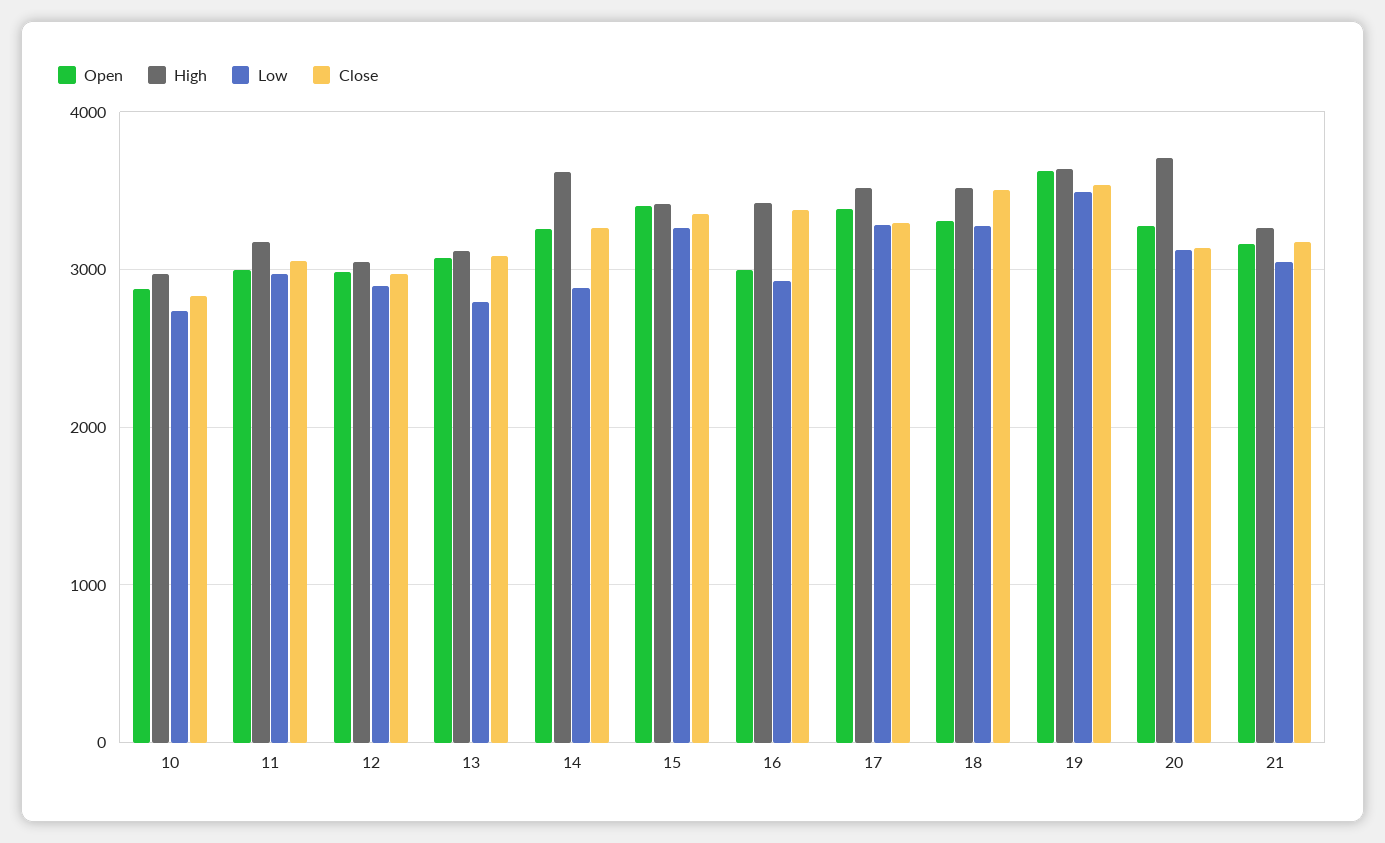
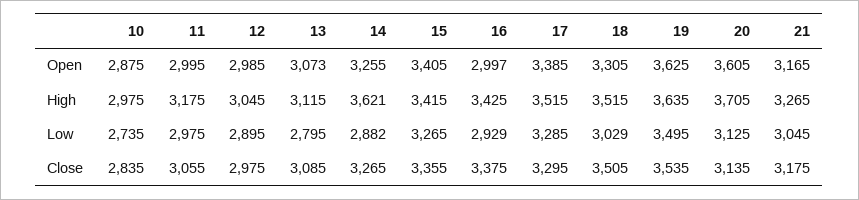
  {
    "Open": {
      "10": 2875,
      "11": 2995,
      "12": 2985,
      "13": 3073,
      "14": 3255,
      "15": 3405,
      "16": 2997,
      "17": 3385,
      "18": 3305,
      "19": 3625,
-     "20": 3300,
+     "20": 3605,
      "21": 3165
    },
    "High": {
      "10": 2975,
      "11": 3175,
      "12": 3045,
      "13": 3115,
      "14": 3621,
      "15": 3415,
      "16": 3425,
      "17": 3515,
      "18": 3515,
      "19": 3635,
      "20": 3705,
      "21": 3265
    },
    "Low": {
      "10": 2735,
      "11": 2975,
      "12": 2895,
      "13": 2795,
      "14": 2882,
      "15": 3265,
      "16": 2929,
      "17": 3285,
-     "18": 3300,
+     "18": 3029,
      "19": 3495,
      "20": 3125,
      "21": 3045
    },
    "Close": {
      "10": 2835,
      "11": 3055,
      "12": 2975,
      "13": 3085,
      "14": 3265,
      "15": 3355,
      "16": 3375,
      "17": 3295,
      "18": 3505,
      "19": 3535,
      "20": 3135,
      "21": 3175
    }
  }

